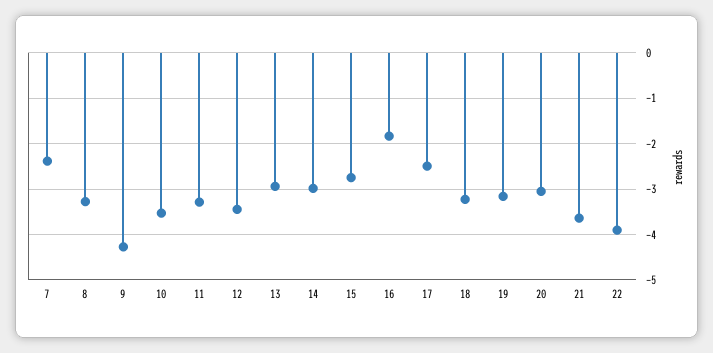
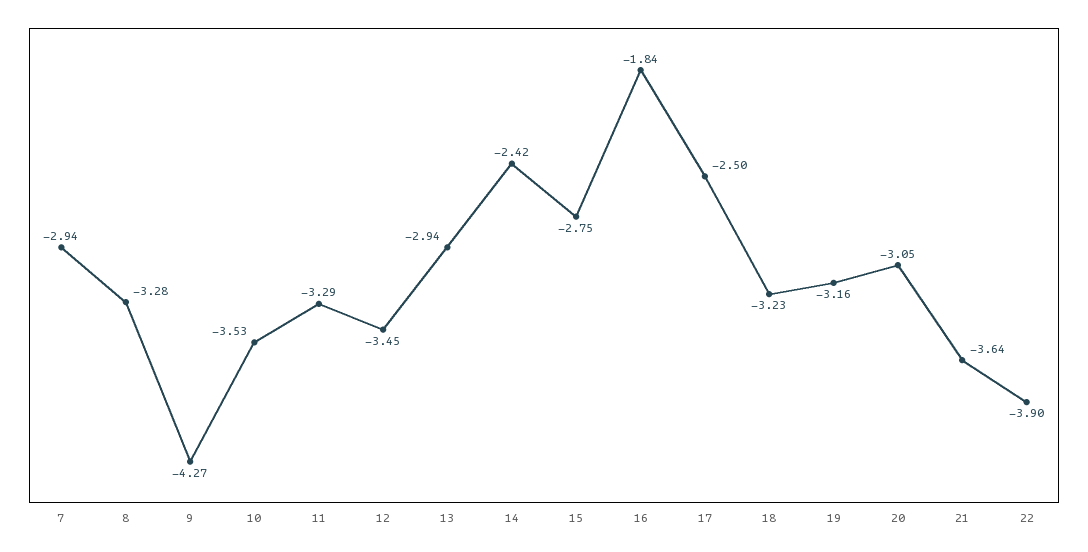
  {
-   "7": -2.4,
+   "7": -2.94,
    "8": -3.28,
    "9": -4.27,
    "10": -3.53,
    "11": -3.29,
    "12": -3.45,
    "13": -2.94,
-   "14": -3,
+   "14": -2.42,
    "15": -2.75,
    "16": -1.84,
    "17": -2.5,
    "18": -3.23,
    "19": -3.16,
    "20": -3.05,
    "21": -3.64,
    "22": -3.9
  }

